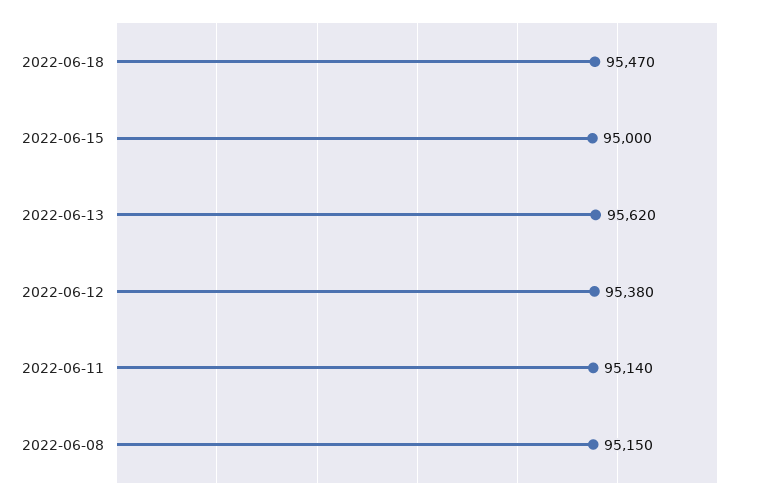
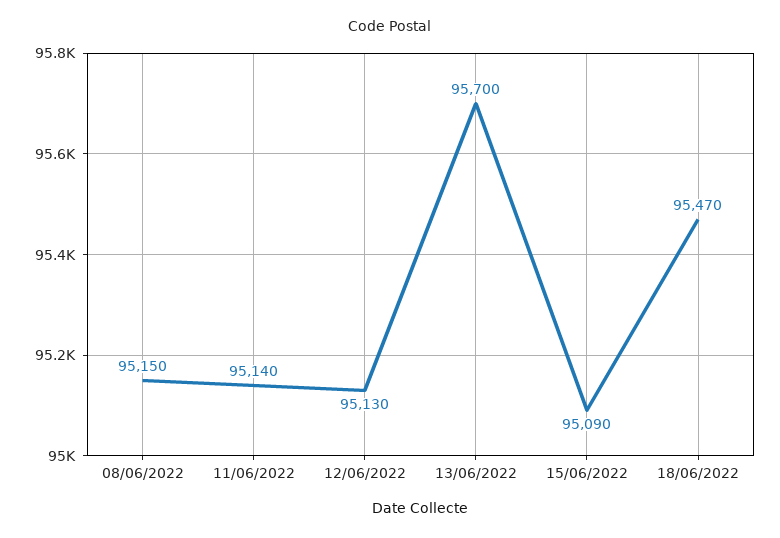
  {
    "2022-06-18": 95470,
-   "2022-06-15": 95000,
+   "2022-06-15": 95090,
-   "2022-06-13": 95620,
+   "2022-06-13": 95700,
-   "2022-06-12": 95380,
+   "2022-06-12": 95130,
    "2022-06-11": 95140,
    "2022-06-08": 95150
  }

